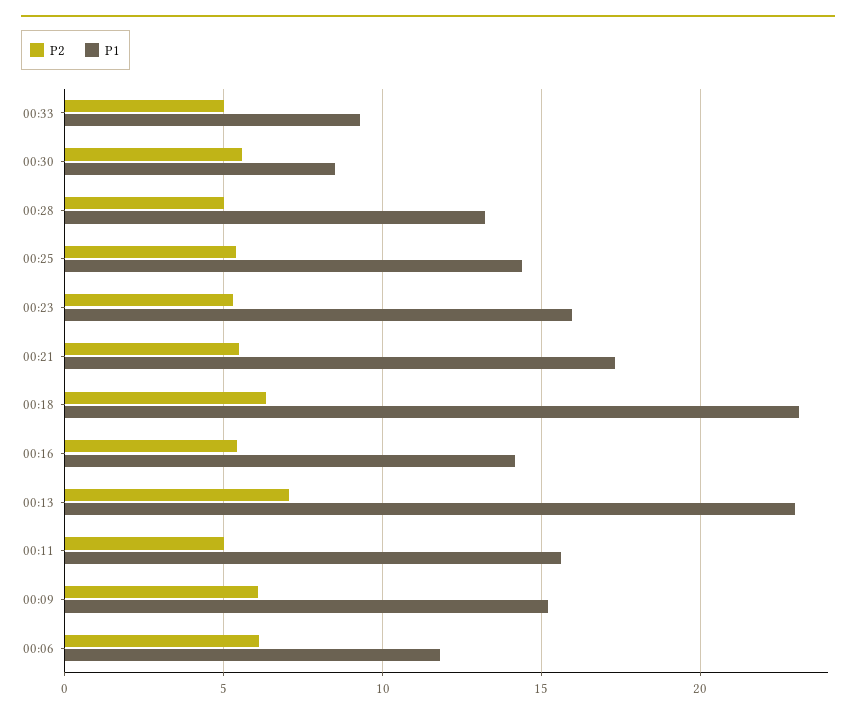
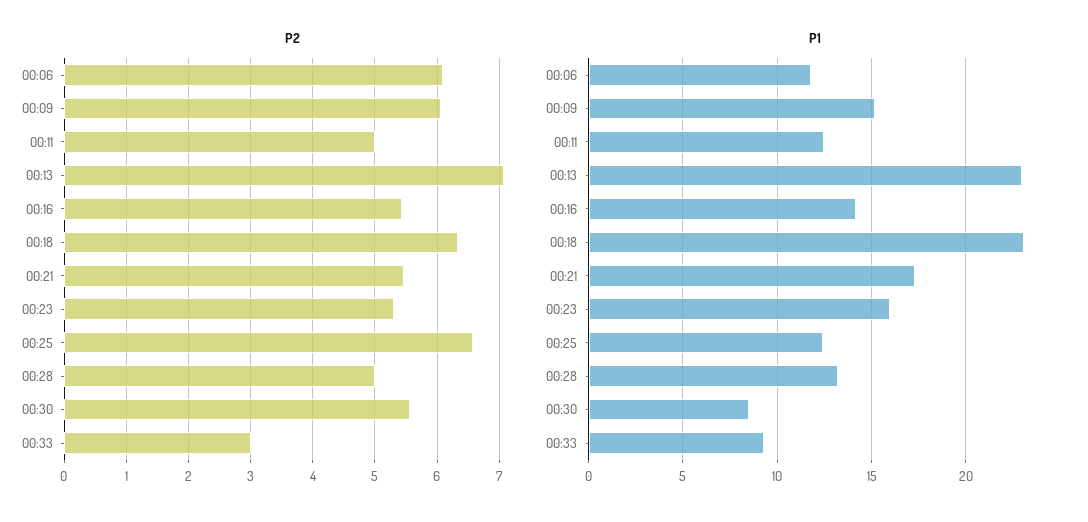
  {
    "P2": {
-     "00:33": 5,
+     "00:33": 3,
      "00:30": 5.6,
      "00:28": 5,
-     "00:25": 5.5,
+     "00:25": 6.6,
      "00:23": 5.3,
      "00:21": 5.5,
      "00:18": 6.3,
      "00:16": 5.4,
      "00:13": 7.1,
      "00:11": 5,
      "00:09": 6.1,
      "00:06": 6.1
    },
    "P1": {
      "00:33": 9.5,
      "00:30": 8.5,
      "00:28": 13,
-     "00:25": 14.5,
+     "00:25": 12.5,
      "00:23": 16,
      "00:21": 17.5,
      "00:18": 23,
      "00:16": 14,
      "00:13": 23,
-     "00:11": 15.5,
+     "00:11": 12.5,
      "00:09": 15,
      "00:06": 12
    }
  }

